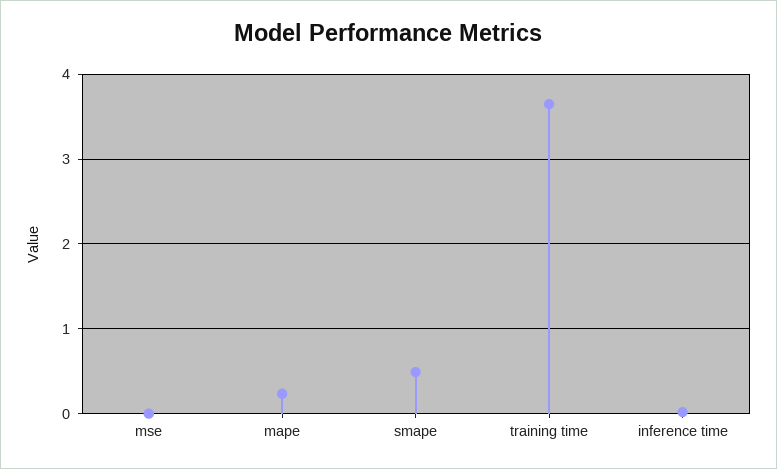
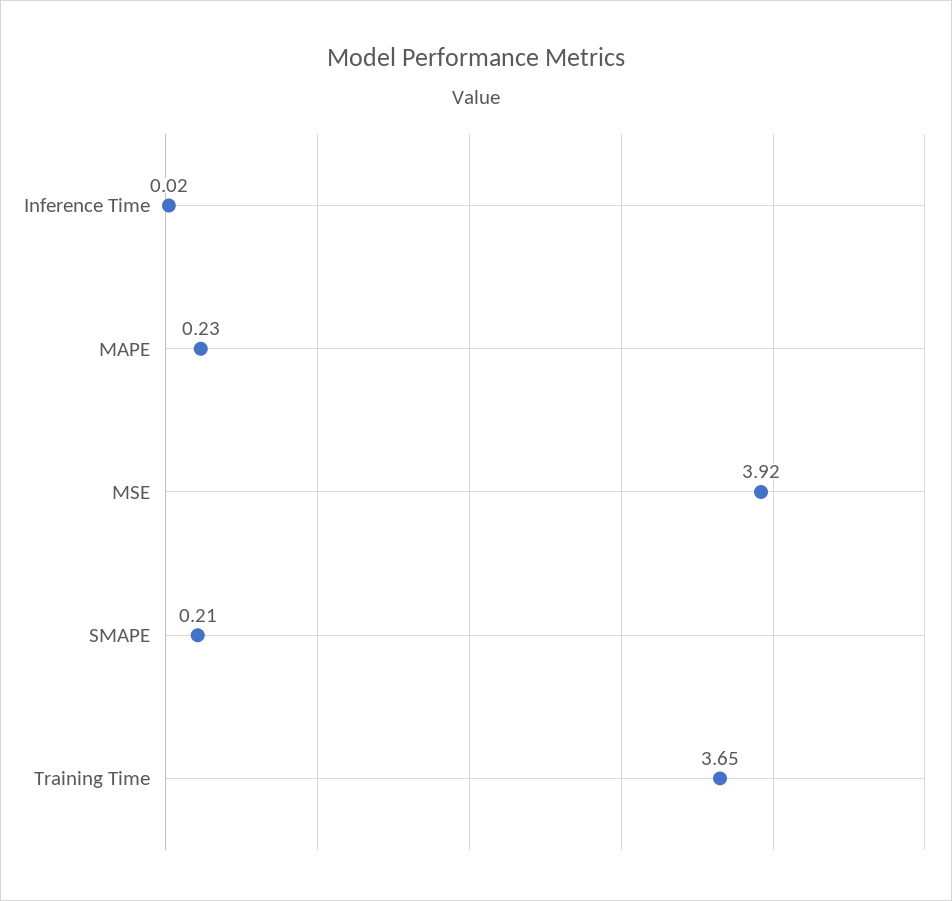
  {
-   "mse": 0,
+   "mse": 3.92,
    "mape": 0.23,
-   "smape": 0.5,
+   "smape": 0.21,
    "training time": 3.65,
    "inference time": 0.02
  }

